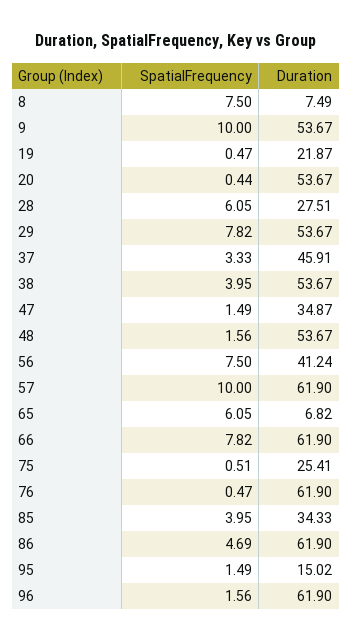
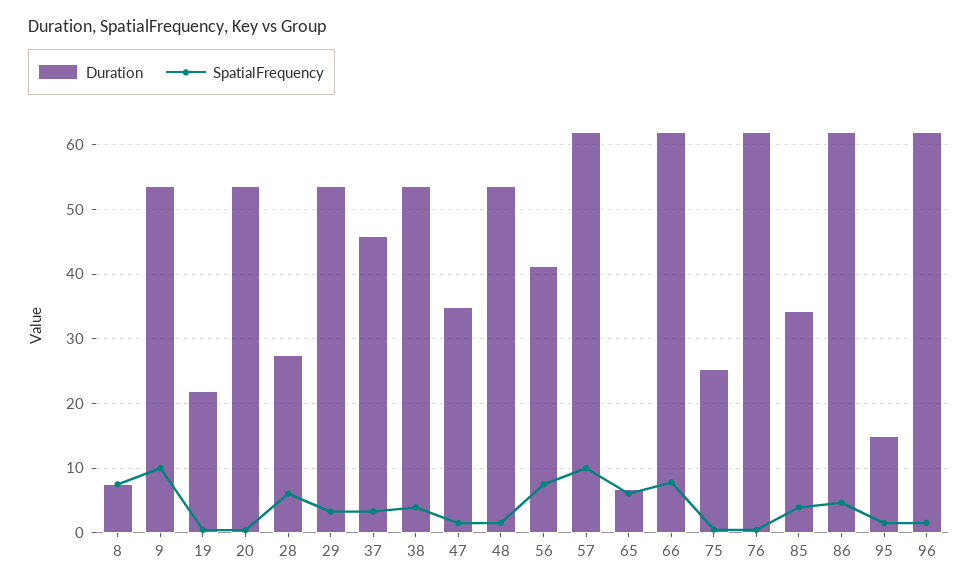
  {
    "SpatialFrequency": {
      "8": 7.5,
      "9": 10,
      "19": 0.47,
      "20": 0.44,
      "28": 6.05,
-     "29": 7.82,
+     "29": 3,
      "37": 3.33,
      "38": 3.95,
      "47": 1.49,
      "48": 1.56,
      "56": 7.5,
      "57": 10,
      "65": 6.05,
      "66": 7.82,
      "75": 0.51,
      "76": 0.47,
      "85": 3.95,
      "86": 4.69,
      "95": 1.49,
      "96": 1.56
    },
    "Duration": {
      "8": 7.49,
      "9": 53.67,
      "19": 21.87,
      "20": 53.67,
      "28": 27.51,
      "29": 53.67,
      "37": 45.91,
      "38": 53.67,
      "47": 34.87,
      "48": 53.67,
      "56": 41.24,
      "57": 61.9,
      "65": 6.82,
      "66": 61.9,
      "75": 25.41,
      "76": 61.9,
      "85": 34.33,
      "86": 61.9,
      "95": 15.02,
      "96": 61.9
    }
  }

